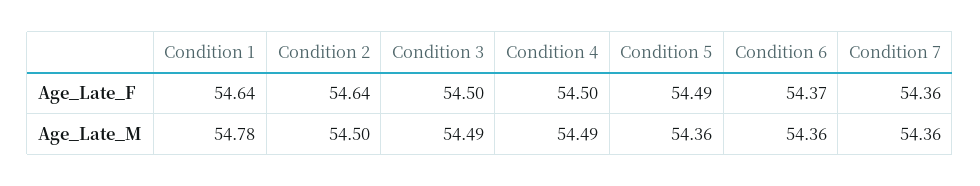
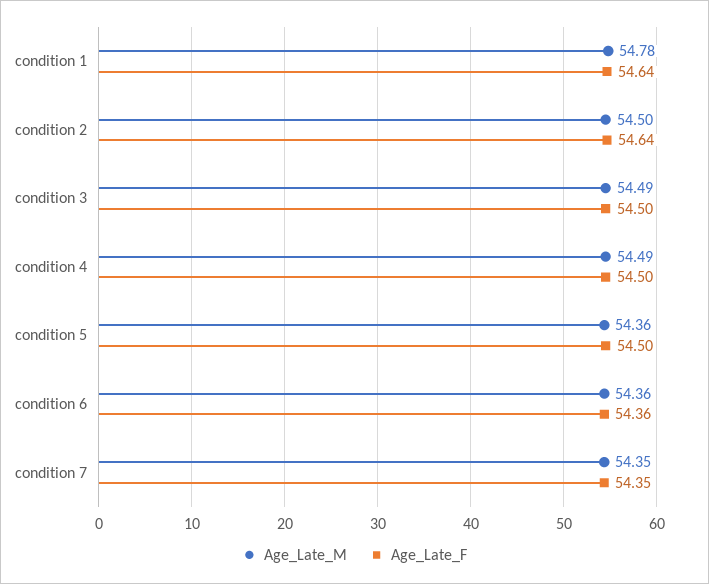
  {
    "Age_Late_F": {
      "Condition 1": 54.64,
      "Condition 2": 54.64,
      "Condition 3": 54.5,
      "Condition 4": 54.5,
-     "Condition 5": 54.49,
+     "Condition 5": 54.5,
-     "Condition 6": 54.37,
+     "Condition 6": 54.36,
-     "Condition 7": 54.36
+     "Condition 7": 54.35
    },
    "Age_Late_M": {
      "Condition 1": 54.78,
      "Condition 2": 54.5,
      "Condition 3": 54.49,
      "Condition 4": 54.49,
      "Condition 5": 54.36,
      "Condition 6": 54.36,
-     "Condition 7": 54.36
+     "Condition 7": 54.35
    }
  }

